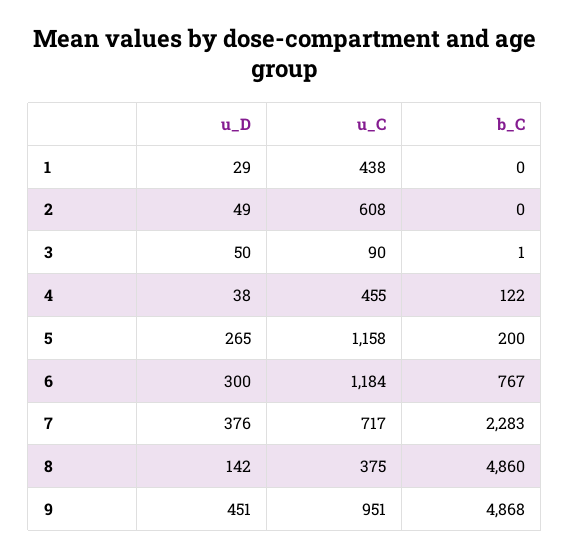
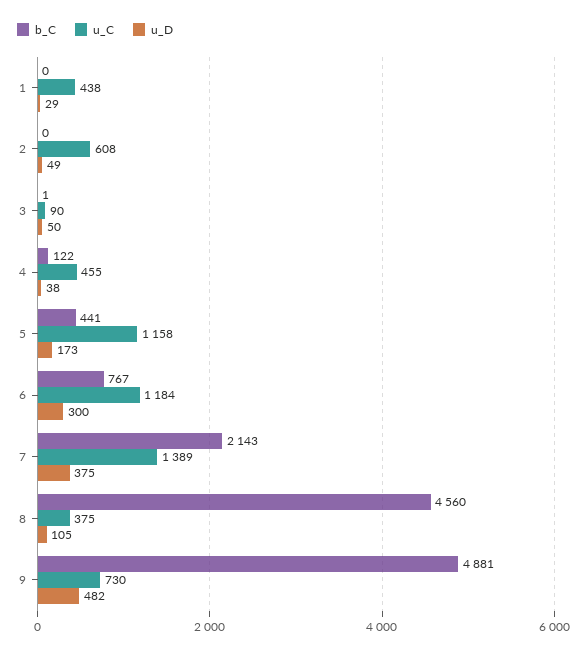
  {
    "u_D": {
      "1": 29,
      "2": 49,
      "3": 50,
      "4": 38,
-     "5": 265,
+     "5": 173,
      "6": 300,
-     "7": 376,
+     "7": 375,
-     "8": 142,
+     "8": 105,
-     "9": 451
+     "9": 482
    },
    "u_C": {
      "1": 438,
      "2": 608,
      "3": 90,
      "4": 455,
      "5": 1158,
      "6": 1184,
-     "7": 717,
+     "7": 1389,
      "8": 375,
-     "9": 951
+     "9": 730
    },
    "b_C": {
      "1": 0,
      "2": 0,
      "3": 1,
      "4": 122,
-     "5": 200,
+     "5": 441,
      "6": 767,
-     "7": 2283,
+     "7": 2143,
-     "8": 4860,
+     "8": 4560,
-     "9": 4868
+     "9": 4881
    }
  }

